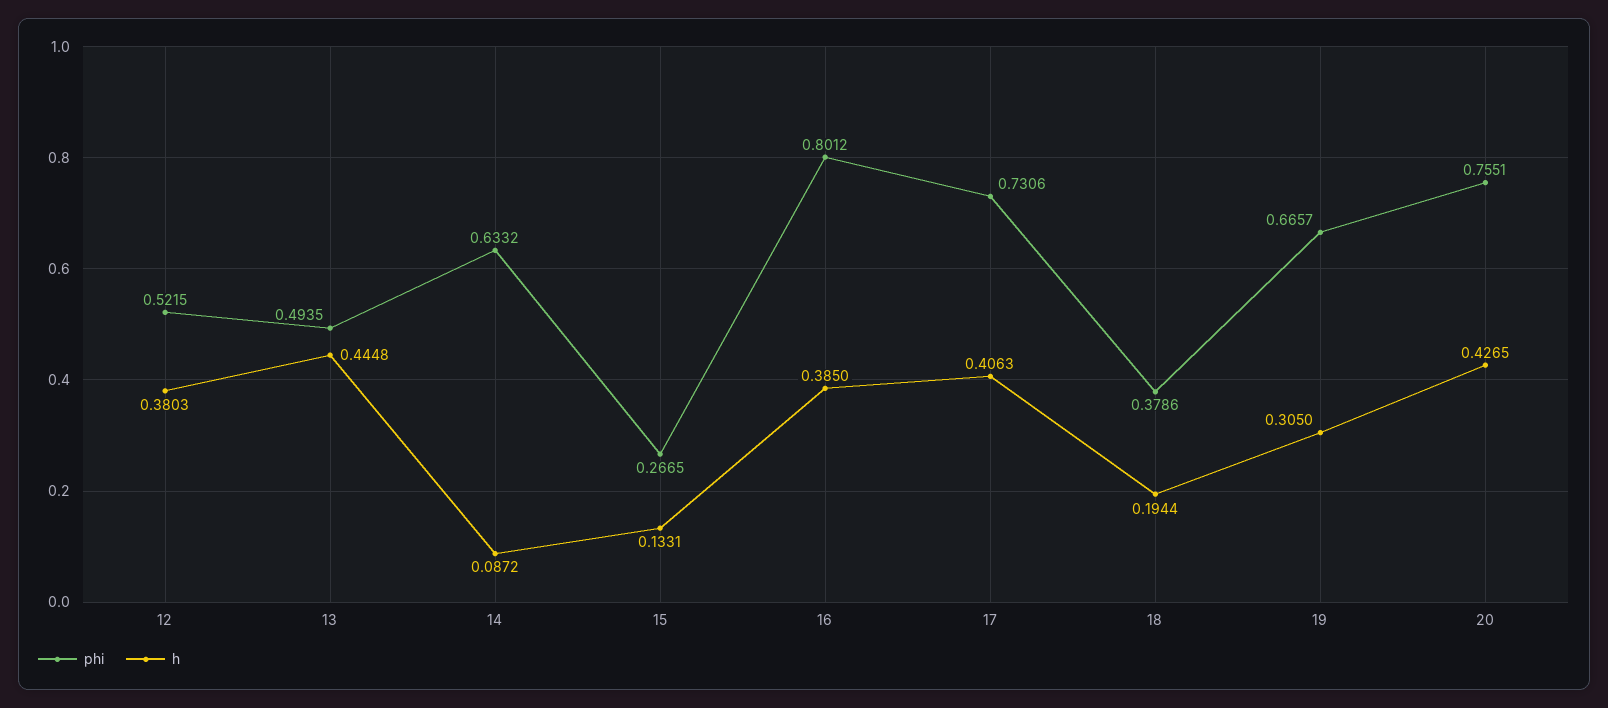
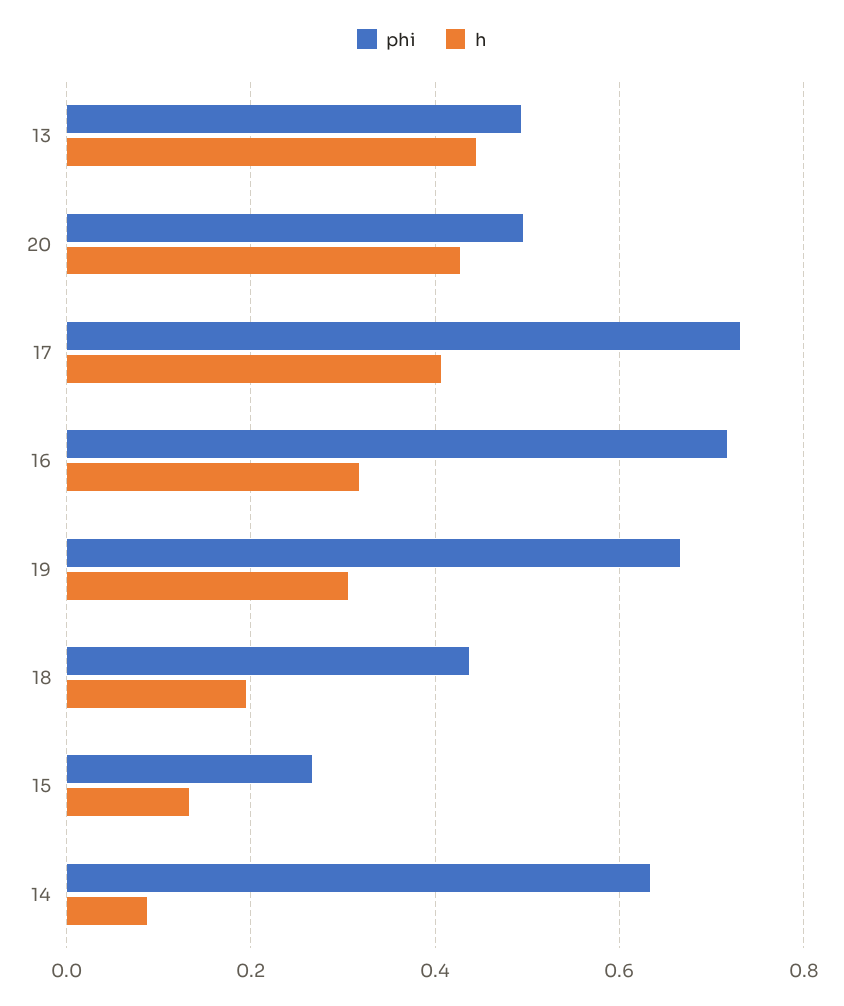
  {
    "phi": {
-     "12": 0.5215,
      "13": 0.4935,
      "14": 0.6332,
      "15": 0.2665,
-     "16": 0.8012,
+     "16": 0.72,
      "17": 0.7306,
-     "18": 0.3786,
+     "18": 0.44,
      "19": 0.6657,
-     "20": 0.7551
+     "20": 0.5
    },
    "h": {
-     "12": 0.3803,
      "13": 0.4448,
      "14": 0.0872,
      "15": 0.1331,
-     "16": 0.385,
+     "16": 0.32,
      "17": 0.4063,
      "18": 0.1944,
      "19": 0.305,
      "20": 0.4265
    }
  }

